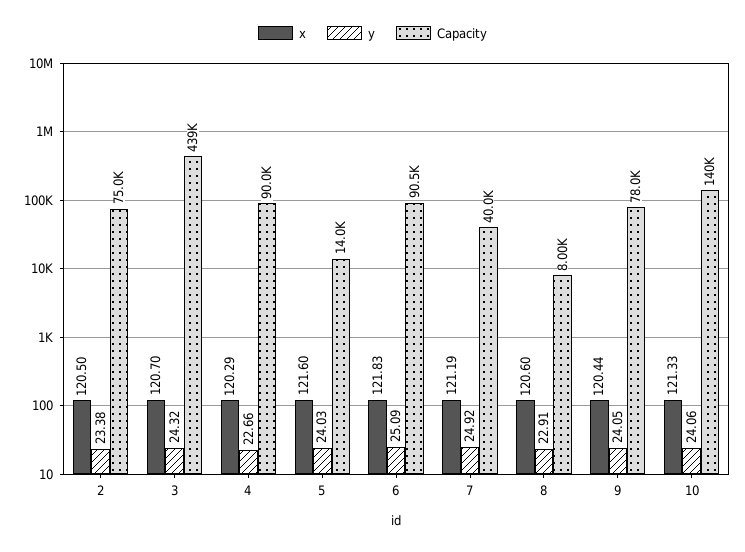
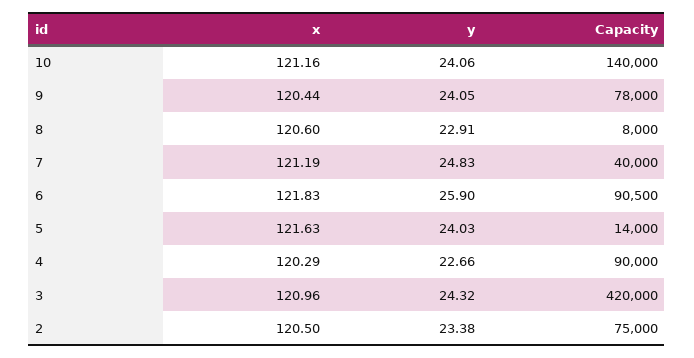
  {
    "x": {
      "2": 120.5,
-     "3": 120.7,
+     "3": 120.96,
      "4": 120.29,
-     "5": 121.6,
+     "5": 121.63,
      "6": 121.83,
      "7": 121.19,
      "8": 120.6,
      "9": 120.44,
-     "10": 121.33
+     "10": 121.16
    },
    "y": {
      "2": 23.38,
      "3": 24.32,
      "4": 22.66,
      "5": 24.03,
-     "6": 25.09,
+     "6": 25.9,
-     "7": 24.92,
+     "7": 24.83,
      "8": 22.91,
      "9": 24.05,
      "10": 24.06
    },
    "Capacity": {
      "2": 75000,
-     "3": 439000,
+     "3": 420000,
      "4": 90000,
      "5": 14000,
      "6": 90500,
      "7": 40000,
      "8": 8000,
      "9": 78000,
      "10": 140000
    }
  }

